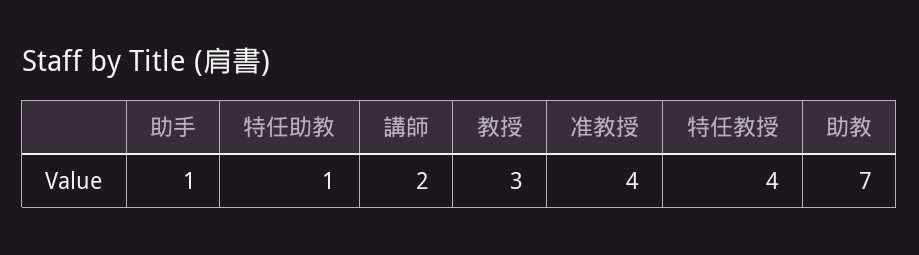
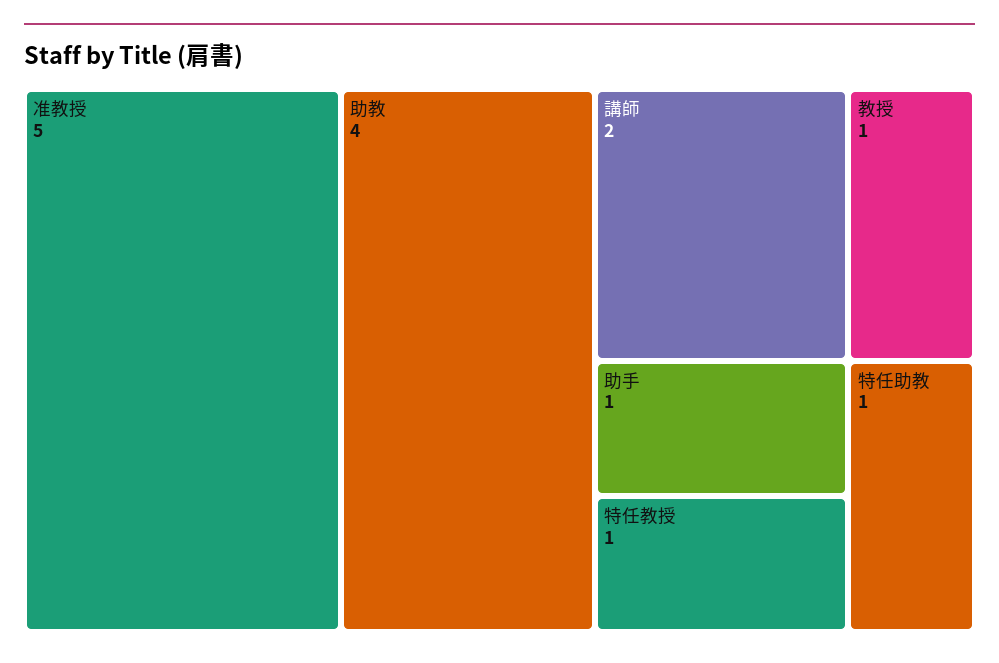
  {
    "助手": 1,
    "特任助教": 1,
    "講師": 2,
-   "教授": 3,
+   "教授": 1,
-   "准教授": 4,
+   "准教授": 5,
-   "特任教授": 4,
+   "特任教授": 1,
-   "助教": 7
+   "助教": 4
  }

